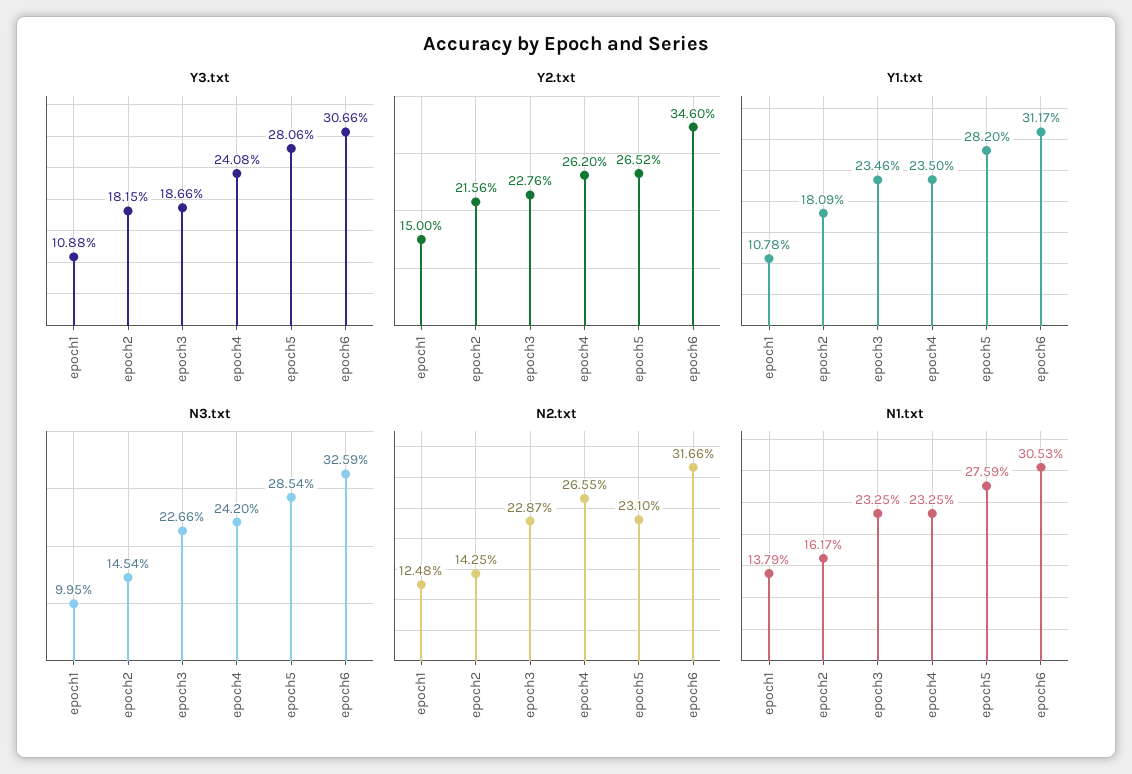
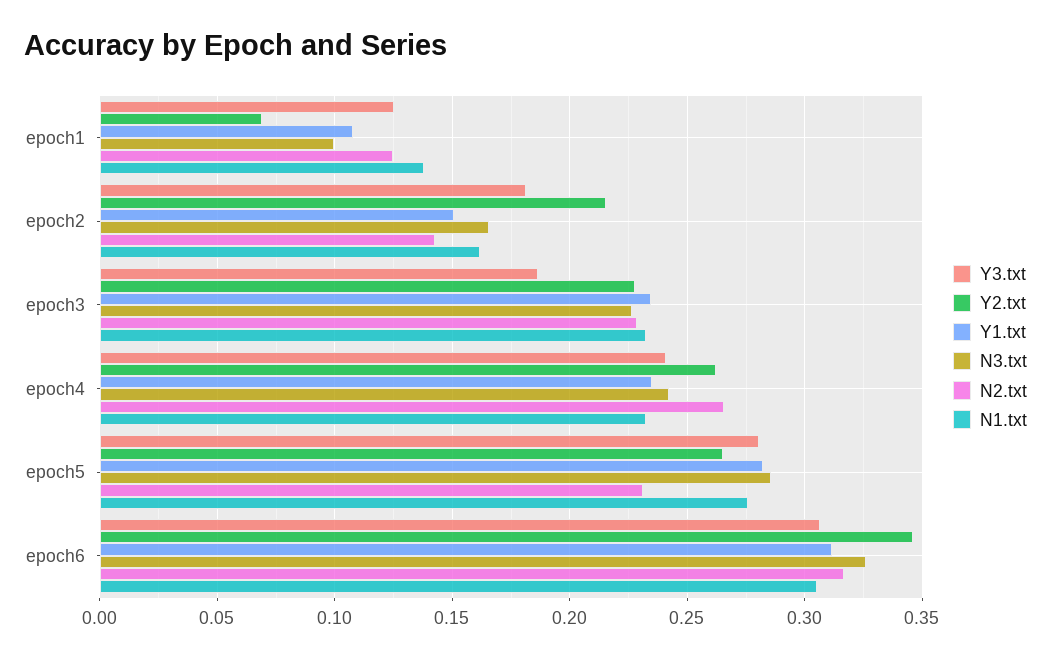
  {
    "Y3.txt": {
-     "epoch1": 0.1088,
+     "epoch1": 0.125,
      "epoch2": 0.1815,
      "epoch3": 0.1866,
      "epoch4": 0.2408,
      "epoch5": 0.2806,
      "epoch6": 0.3066
    },
    "Y2.txt": {
-     "epoch1": 0.15,
+     "epoch1": 0.07,
      "epoch2": 0.2156,
      "epoch3": 0.2276,
      "epoch4": 0.262,
      "epoch5": 0.2652,
      "epoch6": 0.346
    },
    "Y1.txt": {
      "epoch1": 0.1078,
-     "epoch2": 0.1809,
+     "epoch2": 0.15,
      "epoch3": 0.2346,
      "epoch4": 0.235,
      "epoch5": 0.282,
      "epoch6": 0.3117
    },
    "N3.txt": {
      "epoch1": 0.0995,
-     "epoch2": 0.1454,
+     "epoch2": 0.165,
      "epoch3": 0.2266,
      "epoch4": 0.242,
      "epoch5": 0.2854,
      "epoch6": 0.3259
    },
    "N2.txt": {
      "epoch1": 0.1248,
      "epoch2": 0.1425,
      "epoch3": 0.2287,
      "epoch4": 0.2655,
      "epoch5": 0.231,
      "epoch6": 0.3166
    },
    "N1.txt": {
      "epoch1": 0.1379,
      "epoch2": 0.1617,
      "epoch3": 0.2325,
      "epoch4": 0.2325,
      "epoch5": 0.2759,
      "epoch6": 0.3053
    }
  }

